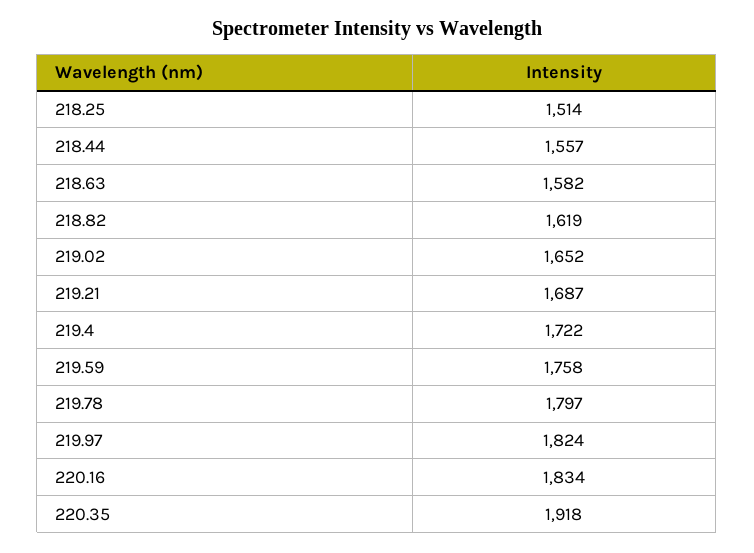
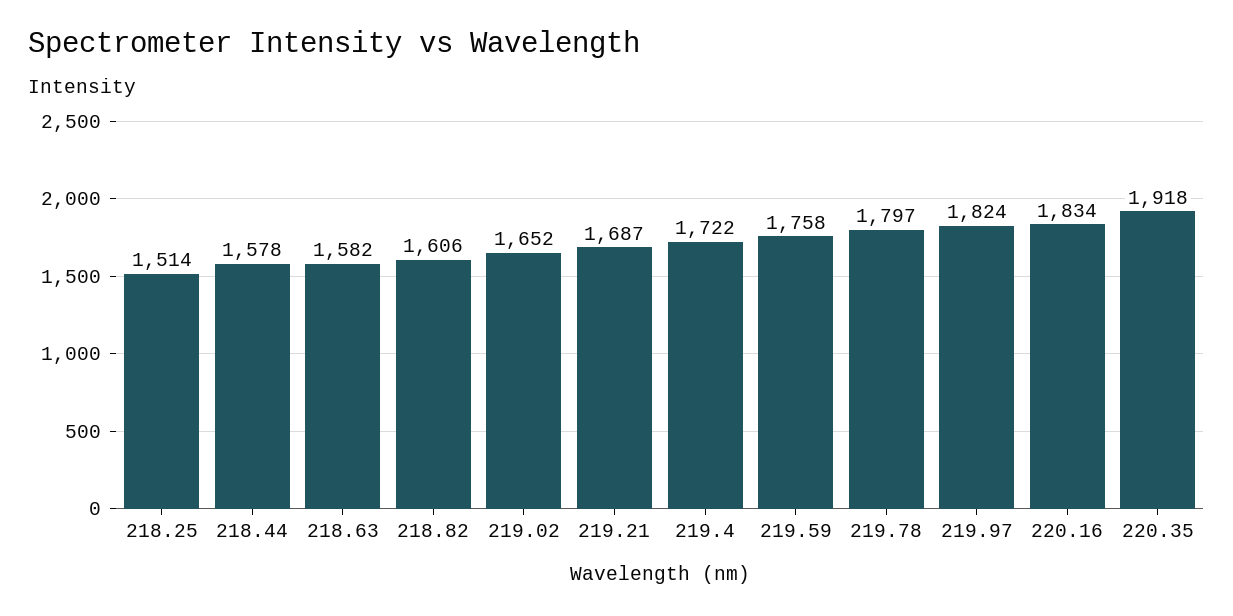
  {
    "218.25": 1514,
-   "218.44": 1557,
+   "218.44": 1578,
    "218.63": 1582,
-   "218.82": 1619,
+   "218.82": 1606,
    "219.02": 1652,
    "219.21": 1687,
    "219.4": 1722,
    "219.59": 1758,
    "219.78": 1797,
    "219.97": 1824,
    "220.16": 1834,
    "220.35": 1918
  }

